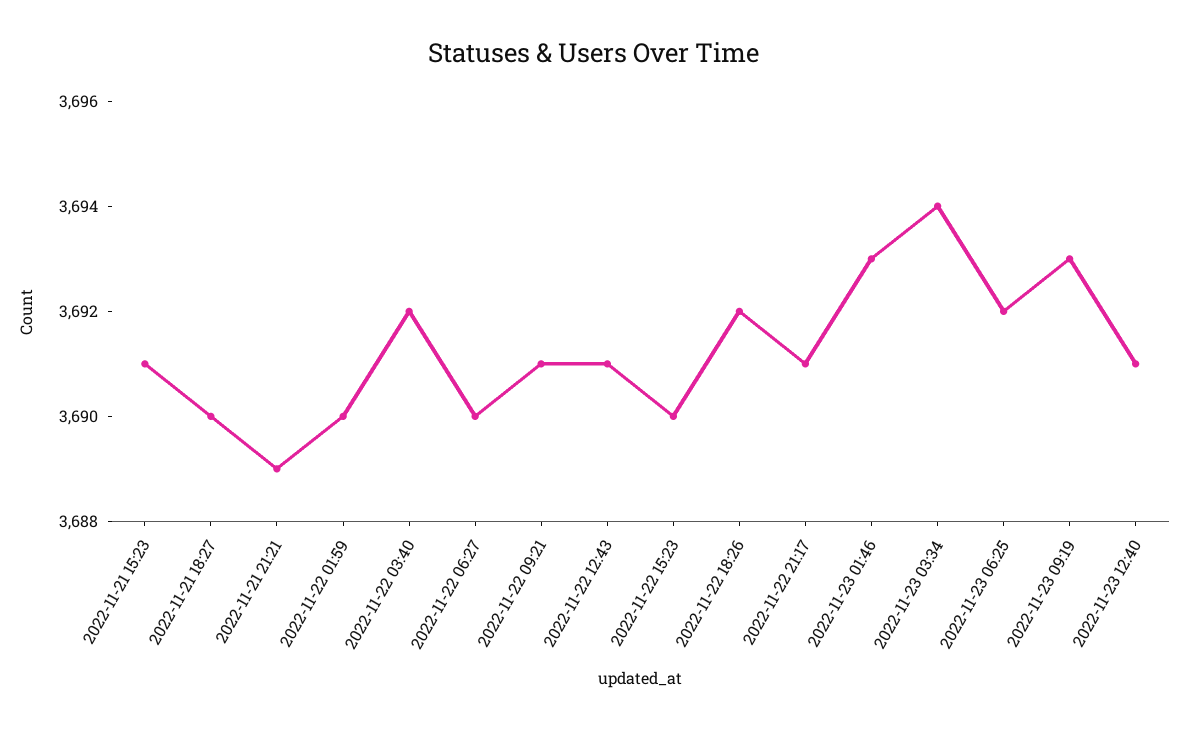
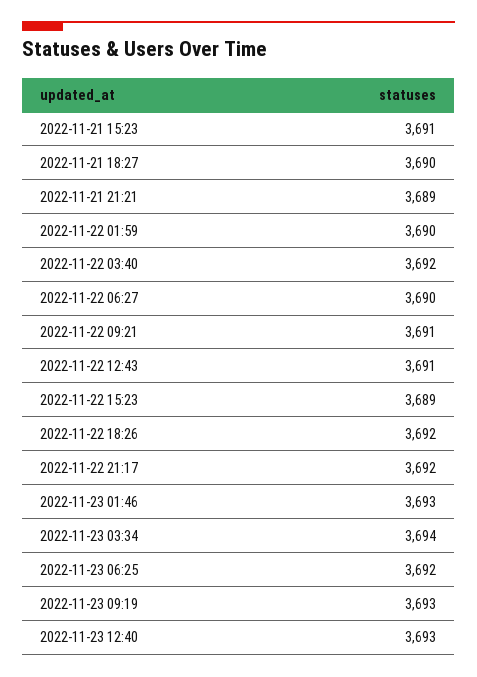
  {
    "2022-11-21 15:23": 3691,
    "2022-11-21 18:27": 3690,
    "2022-11-21 21:21": 3689,
    "2022-11-22 01:59": 3690,
    "2022-11-22 03:40": 3692,
    "2022-11-22 06:27": 3690,
    "2022-11-22 09:21": 3691,
    "2022-11-22 12:43": 3691,
-   "2022-11-22 15:23": 3690,
+   "2022-11-22 15:23": 3689,
    "2022-11-22 18:26": 3692,
-   "2022-11-22 21:17": 3691,
+   "2022-11-22 21:17": 3692,
    "2022-11-23 01:46": 3693,
    "2022-11-23 03:34": 3694,
    "2022-11-23 06:25": 3692,
    "2022-11-23 09:19": 3693,
-   "2022-11-23 12:40": 3691
+   "2022-11-23 12:40": 3693
  }

